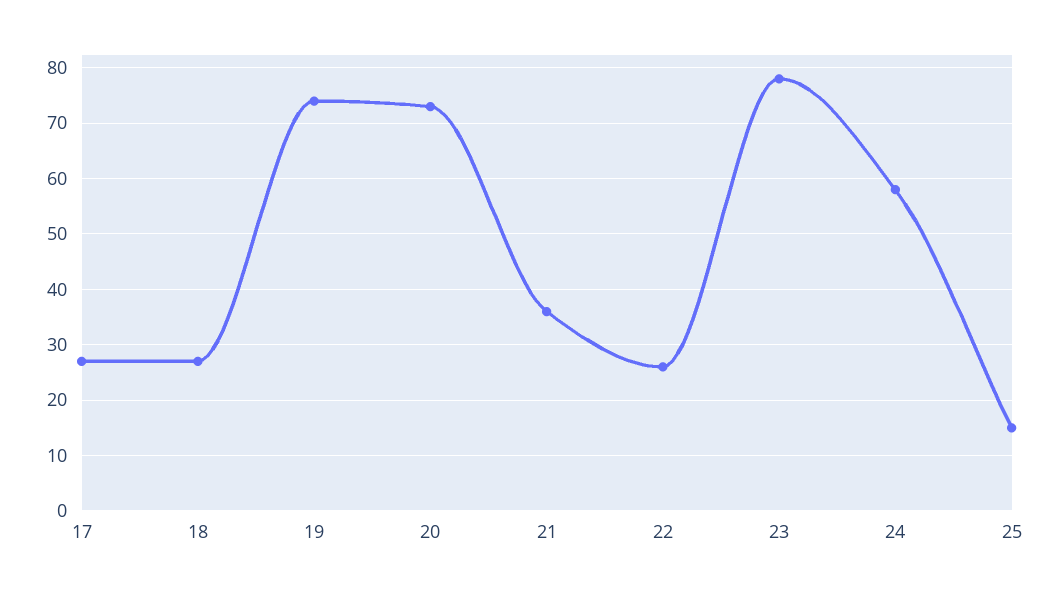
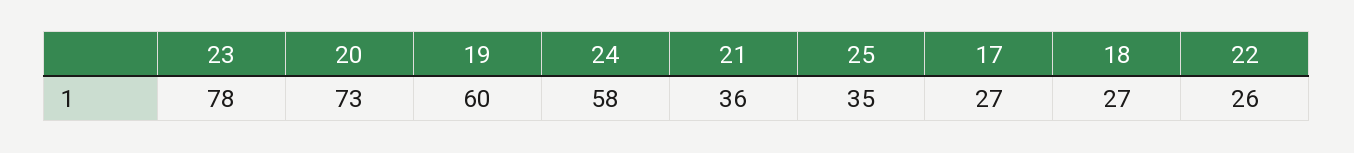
  {
    "17": 27,
    "18": 27,
-   "19": 75,
+   "19": 60,
    "20": 73,
    "21": 36,
    "22": 26,
    "23": 78,
    "24": 58,
-   "25": 15
+   "25": 35
  }

